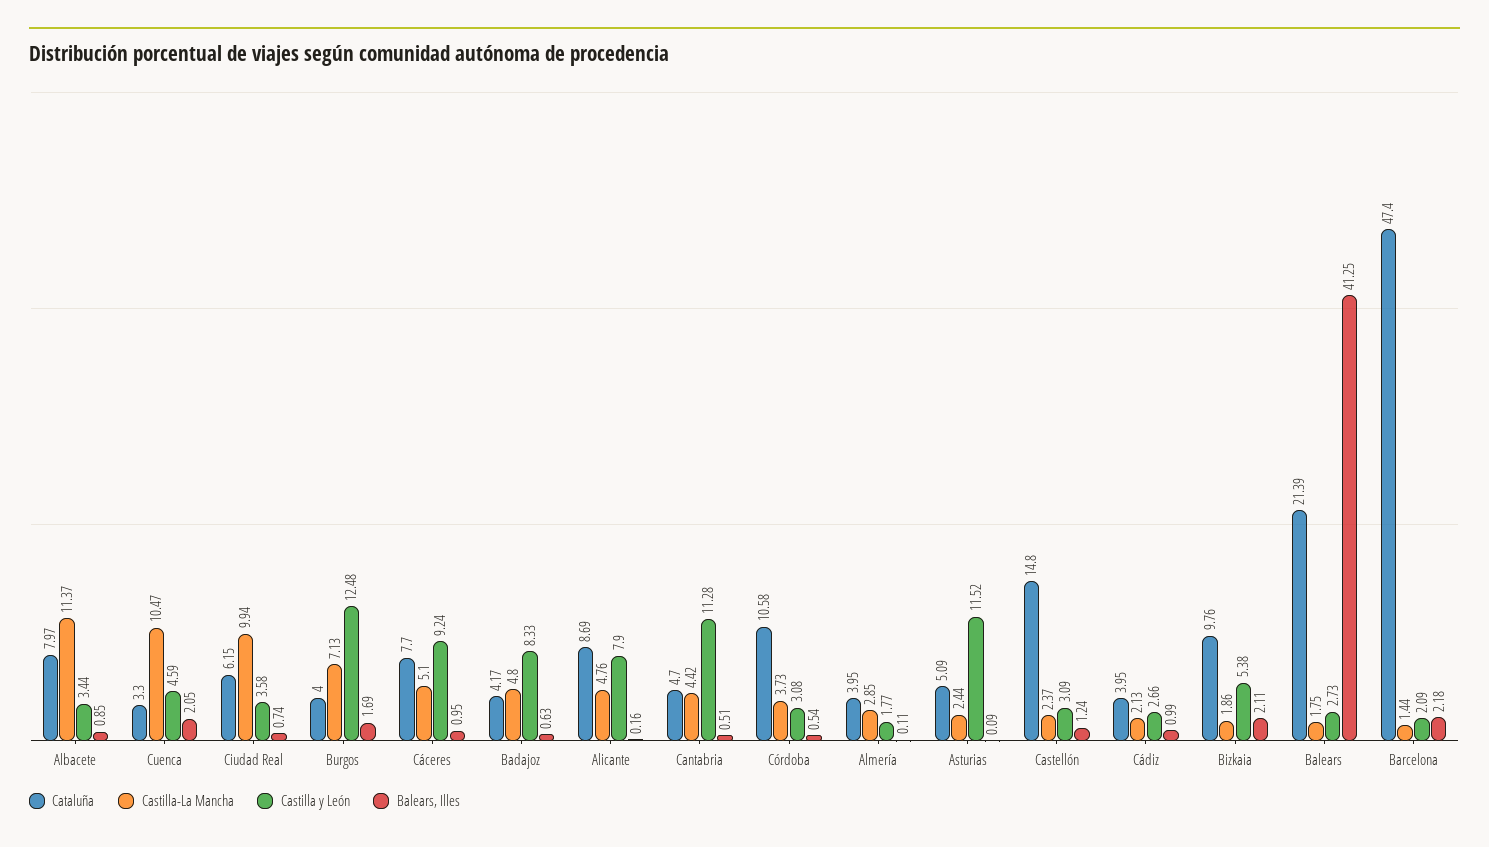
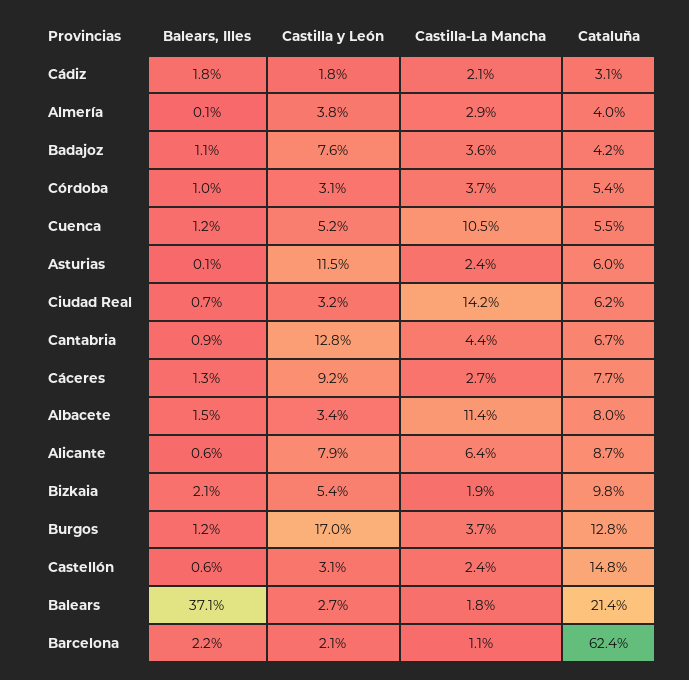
  {
    "Cataluña": {
      "Albacete": 7.97,
-     "Cuenca": 3.3,
+     "Cuenca": 5.5,
      "Ciudad Real": 6.15,
-     "Burgos": 4,
+     "Burgos": 12.8,
      "Cáceres": 7.7,
      "Badajoz": 4.17,
      "Alicante": 8.69,
-     "Cantabria": 4.7,
+     "Cantabria": 6.7,
-     "Córdoba": 10.58,
+     "Córdoba": 5.4,
      "Almería": 3.95,
-     "Asturias": 5.09,
+     "Asturias": 6,
      "Castellón": 14.8,
-     "Cádiz": 3.95,
+     "Cádiz": 3.1,
      "Bizkaia": 9.76,
      "Balears": 21.39,
-     "Barcelona": 47.4
+     "Barcelona": 62.4
    },
    "Castilla-La Mancha": {
      "Albacete": 11.37,
      "Cuenca": 10.47,
-     "Ciudad Real": 9.94,
+     "Ciudad Real": 14.2,
-     "Burgos": 7.13,
+     "Burgos": 3.7,
-     "Cáceres": 5.1,
+     "Cáceres": 2.7,
-     "Badajoz": 4.8,
+     "Badajoz": 3.6,
-     "Alicante": 4.76,
+     "Alicante": 6.4,
      "Cantabria": 4.42,
      "Córdoba": 3.73,
      "Almería": 2.85,
      "Asturias": 2.44,
      "Castellón": 2.37,
      "Cádiz": 2.13,
      "Bizkaia": 1.86,
      "Balears": 1.75,
-     "Barcelona": 1.44
+     "Barcelona": 1.1
    },
    "Castilla y León": {
      "Albacete": 3.44,
-     "Cuenca": 4.59,
+     "Cuenca": 5.2,
-     "Ciudad Real": 3.58,
+     "Ciudad Real": 3.2,
-     "Burgos": 12.48,
+     "Burgos": 17,
      "Cáceres": 9.24,
-     "Badajoz": 8.33,
+     "Badajoz": 7.6,
      "Alicante": 7.9,
-     "Cantabria": 11.28,
+     "Cantabria": 12.8,
      "Córdoba": 3.08,
-     "Almería": 1.77,
+     "Almería": 3.8,
      "Asturias": 11.52,
      "Castellón": 3.09,
-     "Cádiz": 2.66,
+     "Cádiz": 1.8,
      "Bizkaia": 5.38,
      "Balears": 2.73,
      "Barcelona": 2.09
    },
    "Balears, Illes": {
-     "Albacete": 0.85,
+     "Albacete": 1.5,
-     "Cuenca": 2.05,
+     "Cuenca": 1.2,
      "Ciudad Real": 0.74,
-     "Burgos": 1.69,
+     "Burgos": 1.2,
-     "Cáceres": 0.95,
+     "Cáceres": 1.3,
-     "Badajoz": 0.63,
+     "Badajoz": 1.1,
-     "Alicante": 0.16,
+     "Alicante": 0.6,
-     "Cantabria": 0.51,
+     "Cantabria": 0.9,
-     "Córdoba": 0.54,
+     "Córdoba": 1,
      "Almería": 0.11,
      "Asturias": 0.09,
-     "Castellón": 1.24,
+     "Castellón": 0.6,
-     "Cádiz": 0.99,
+     "Cádiz": 1.8,
      "Bizkaia": 2.11,
-     "Balears": 41.25,
+     "Balears": 37.1,
      "Barcelona": 2.18
    }
  }

